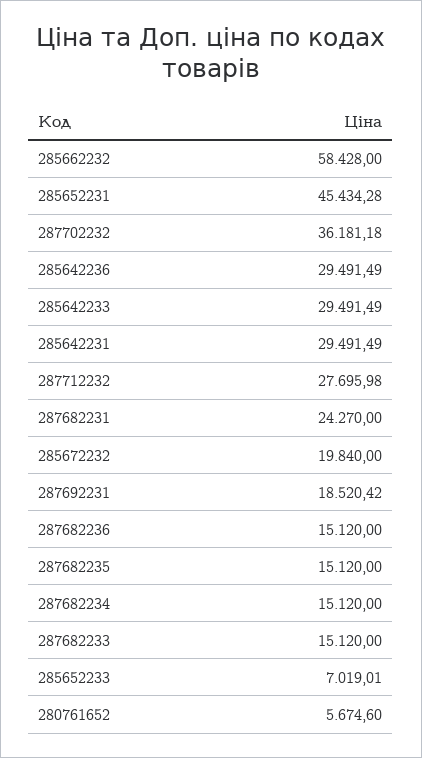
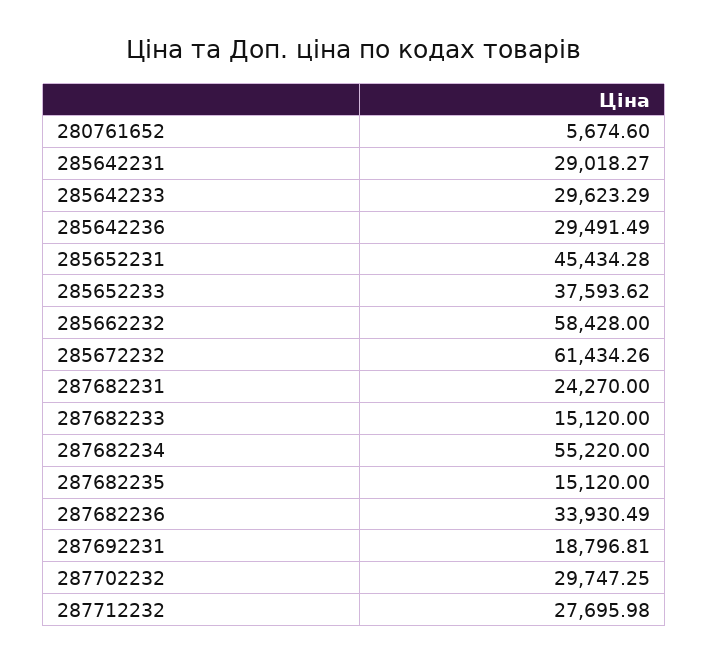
  {
    "285662232": 58428,
    "285652231": 45434.28,
-   "287702232": 36181.18,
+   "287702232": 29747.25,
    "285642236": 29491.49,
-   "285642233": 29491.49,
+   "285642233": 29623.29,
-   "285642231": 29491.49,
+   "285642231": 29018.27,
    "287712232": 27695.98,
    "287682231": 24270,
-   "285672232": 19840,
+   "285672232": 61434.26,
-   "287692231": 18520.42,
+   "287692231": 18796.81,
-   "287682236": 15120,
+   "287682236": 33930.49,
    "287682235": 15120,
-   "287682234": 15120,
+   "287682234": 55220,
    "287682233": 15120,
-   "285652233": 7019.01,
+   "285652233": 37593.62,
    "280761652": 5674.6
  }

